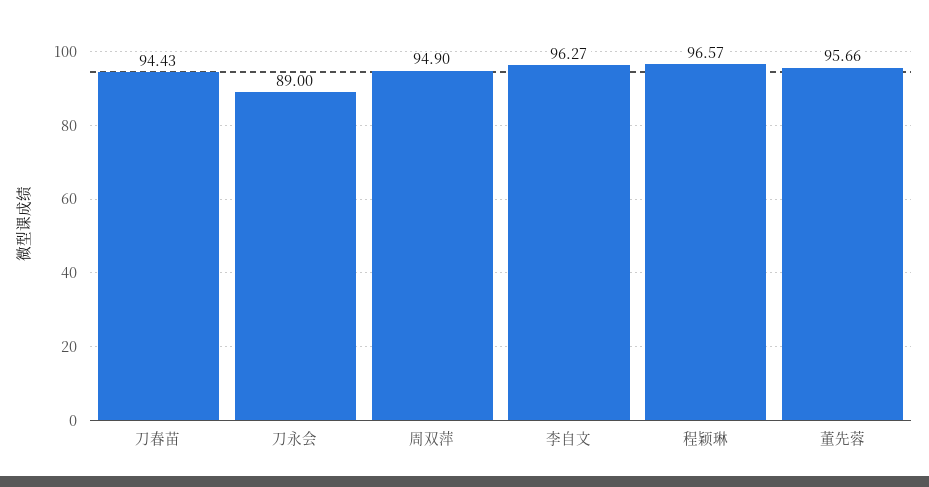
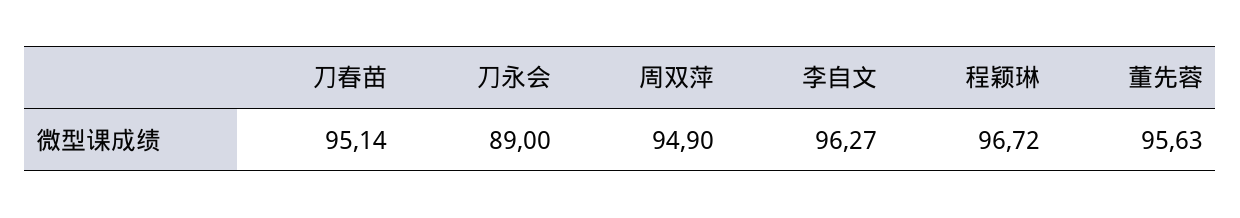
  {
-   "刀春苗": 94.43,
+   "刀春苗": 95.14,
    "刀永会": 89,
    "周双萍": 94.9,
    "李自文": 96.27,
-   "程颖琳": 96.57,
+   "程颖琳": 96.72,
-   "董先蓉": 95.66
+   "董先蓉": 95.63
  }

